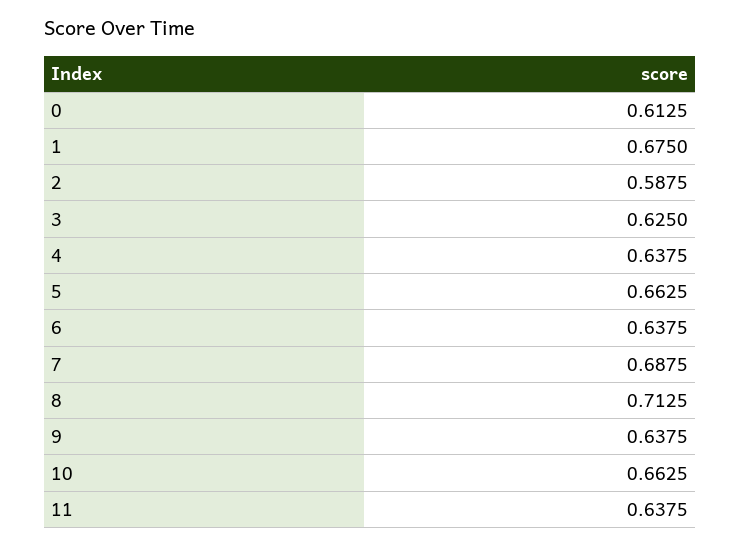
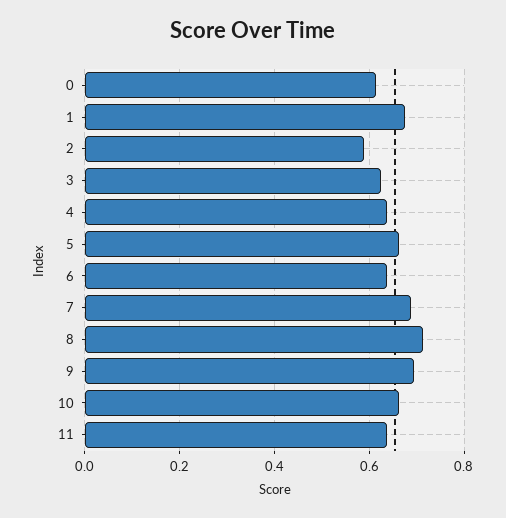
  {
    "0": 0.6125,
    "1": 0.675,
    "2": 0.5875,
    "3": 0.625,
    "4": 0.6375,
    "5": 0.6625,
    "6": 0.6375,
    "7": 0.6875,
    "8": 0.7125,
-   "9": 0.6375,
+   "9": 0.7,
    "10": 0.6625,
    "11": 0.6375
  }

